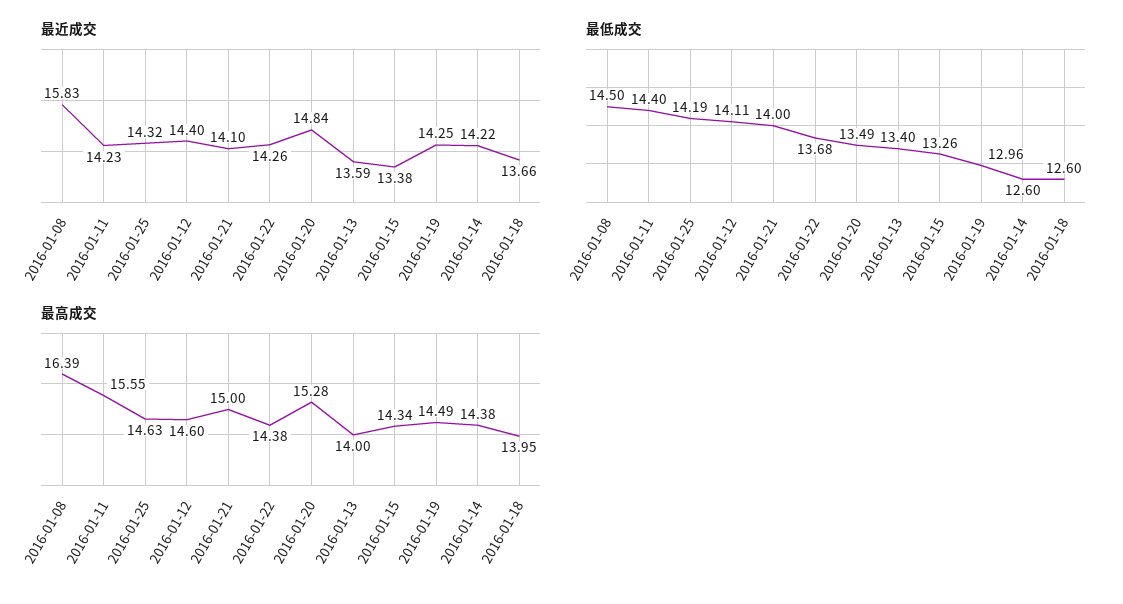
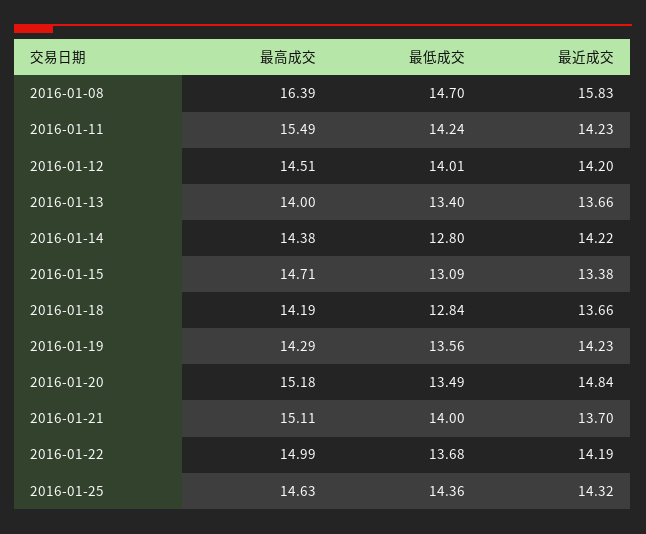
  {
    "最近成交": {
      "2016-01-08": 15.83,
      "2016-01-11": 14.23,
      "2016-01-25": 14.32,
-     "2016-01-12": 14.4,
+     "2016-01-12": 14.2,
-     "2016-01-21": 14.1,
+     "2016-01-21": 13.7,
-     "2016-01-22": 14.26,
+     "2016-01-22": 14.19,
      "2016-01-20": 14.84,
-     "2016-01-13": 13.59,
+     "2016-01-13": 13.66,
      "2016-01-15": 13.38,
-     "2016-01-19": 14.25,
+     "2016-01-19": 14.23,
      "2016-01-14": 14.22,
      "2016-01-18": 13.66
    },
    "最低成交": {
-     "2016-01-08": 14.5,
+     "2016-01-08": 14.7,
-     "2016-01-11": 14.4,
+     "2016-01-11": 14.24,
-     "2016-01-25": 14.19,
+     "2016-01-25": 14.36,
-     "2016-01-12": 14.11,
+     "2016-01-12": 14.01,
      "2016-01-21": 14,
      "2016-01-22": 13.68,
      "2016-01-20": 13.49,
      "2016-01-13": 13.4,
-     "2016-01-15": 13.26,
+     "2016-01-15": 13.09,
-     "2016-01-19": 12.96,
+     "2016-01-19": 13.56,
-     "2016-01-14": 12.6,
+     "2016-01-14": 12.8,
-     "2016-01-18": 12.6
+     "2016-01-18": 12.84
    },
    "最高成交": {
      "2016-01-08": 16.39,
-     "2016-01-11": 15.55,
+     "2016-01-11": 15.49,
      "2016-01-25": 14.63,
-     "2016-01-12": 14.6,
+     "2016-01-12": 14.51,
-     "2016-01-21": 15,
+     "2016-01-21": 15.11,
-     "2016-01-22": 14.38,
+     "2016-01-22": 14.99,
-     "2016-01-20": 15.28,
+     "2016-01-20": 15.18,
      "2016-01-13": 14,
-     "2016-01-15": 14.34,
+     "2016-01-15": 14.71,
-     "2016-01-19": 14.49,
+     "2016-01-19": 14.29,
      "2016-01-14": 14.38,
-     "2016-01-18": 13.95
+     "2016-01-18": 14.19
    }
  }

